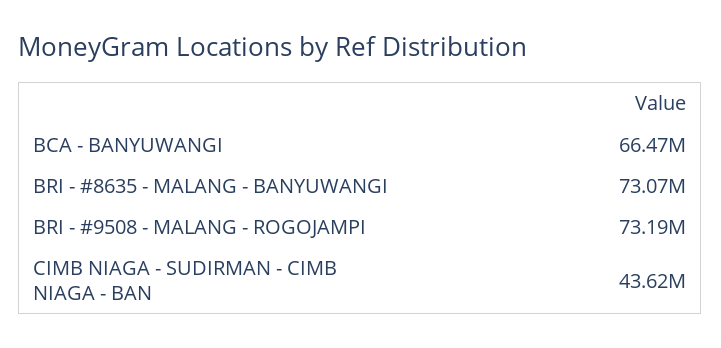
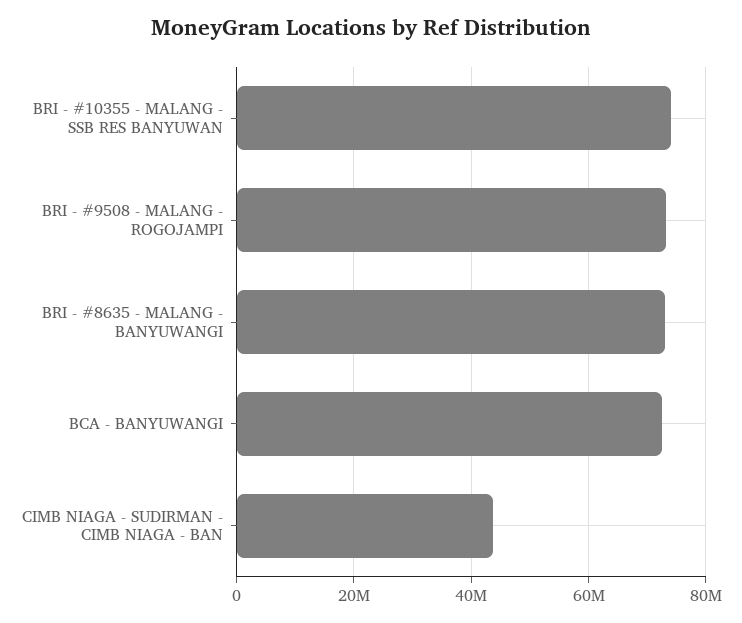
  {
-   "BCA - BANYUWANGI": 66470000,
+   "BCA - BANYUWANGI": 72000000,
    "BRI - #8635 - MALANG - BANYUWANGI": 73070000,
    "BRI - #9508 - MALANG - ROGOJAMPI": 73190000,
-   "CIMB NIAGA - SUDIRMAN - CIMB NIAGA - BAN": 43620000
+   "CIMB NIAGA - SUDIRMAN - CIMB NIAGA - BAN": 43620000,
+   "BRI - #10355 - MALANG - SSB RES BANYUWAN": 74000000
  }

